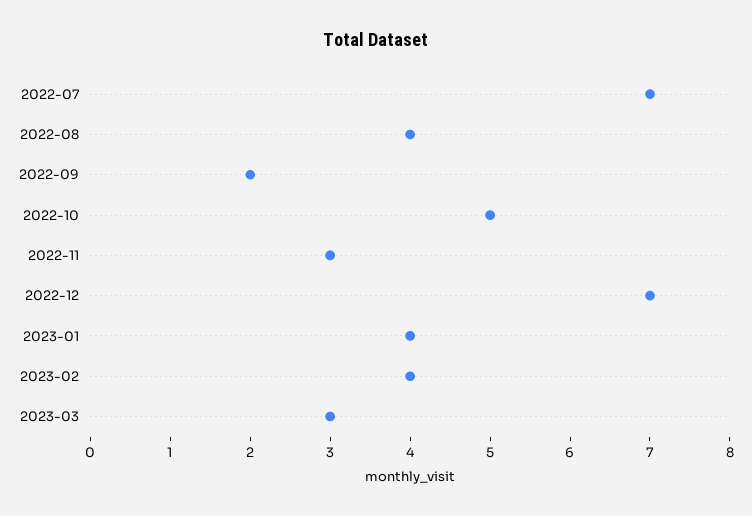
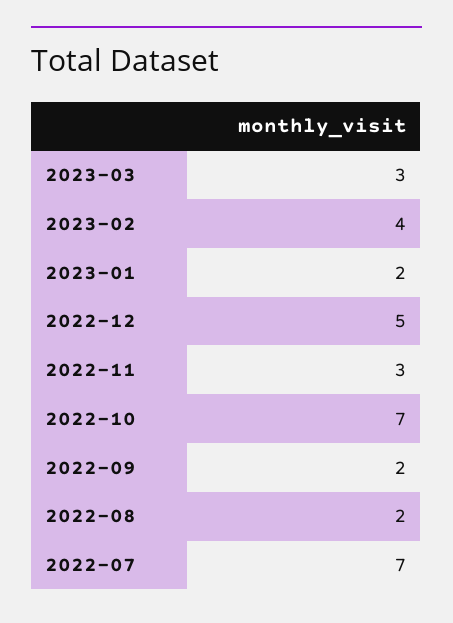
  {
    "2022-07": 7,
-   "2022-08": 4,
+   "2022-08": 2,
    "2022-09": 2,
-   "2022-10": 5,
+   "2022-10": 7,
    "2022-11": 3,
-   "2022-12": 7,
+   "2022-12": 5,
-   "2023-01": 4,
+   "2023-01": 2,
    "2023-02": 4,
    "2023-03": 3
  }

